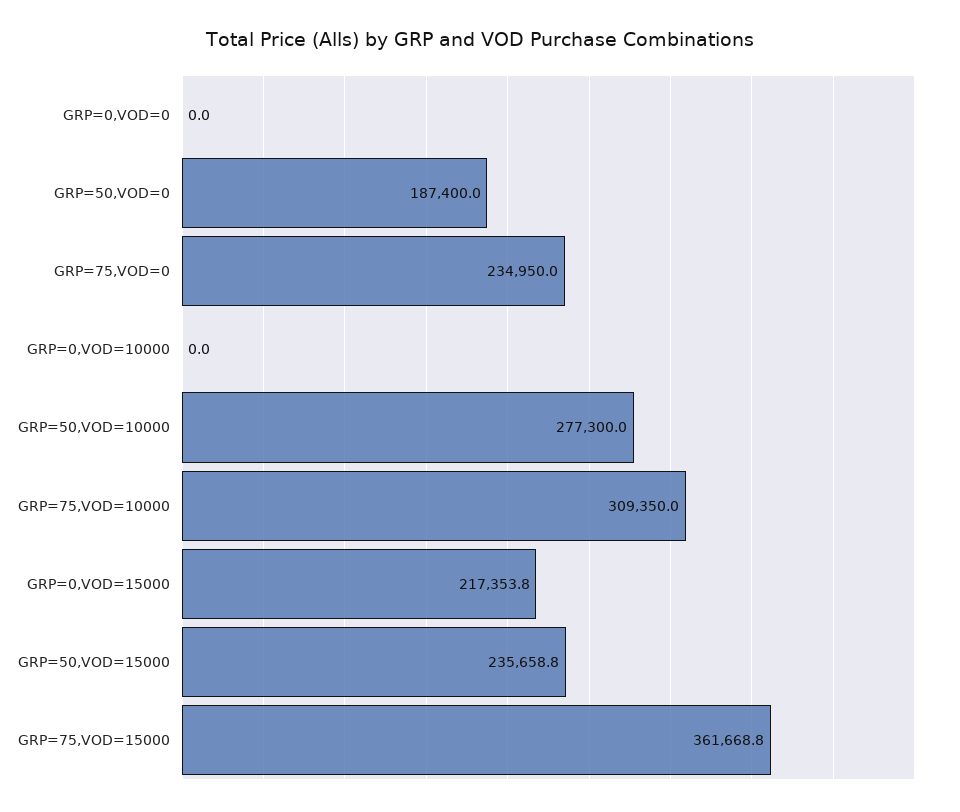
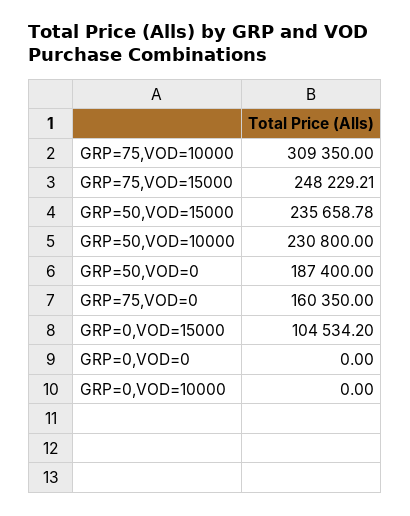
  {
    "GRP=0,VOD=0": 0,
    "GRP=50,VOD=0": 187400,
-   "GRP=75,VOD=0": 234950,
+   "GRP=75,VOD=0": 160350,
    "GRP=0,VOD=10000": 0,
-   "GRP=50,VOD=10000": 277300,
+   "GRP=50,VOD=10000": 230800,
    "GRP=75,VOD=10000": 309350,
-   "GRP=0,VOD=15000": 217353.8,
+   "GRP=0,VOD=15000": 104534.2,
    "GRP=50,VOD=15000": 235658.78,
-   "GRP=75,VOD=15000": 361668.8
+   "GRP=75,VOD=15000": 248229.21
  }

